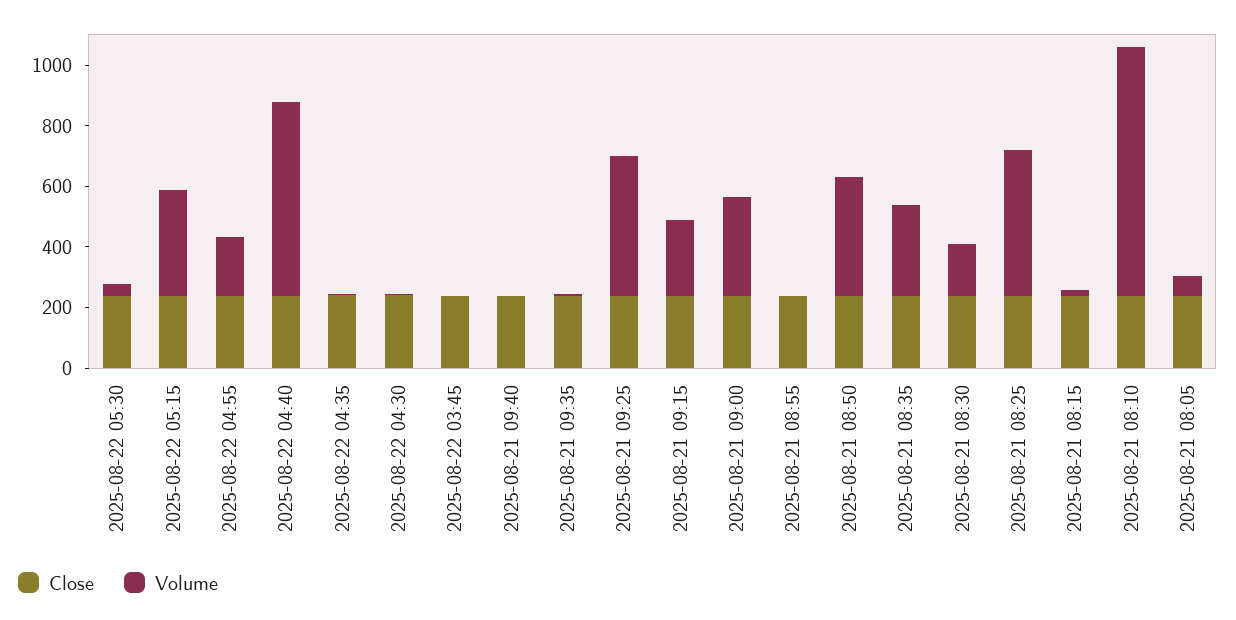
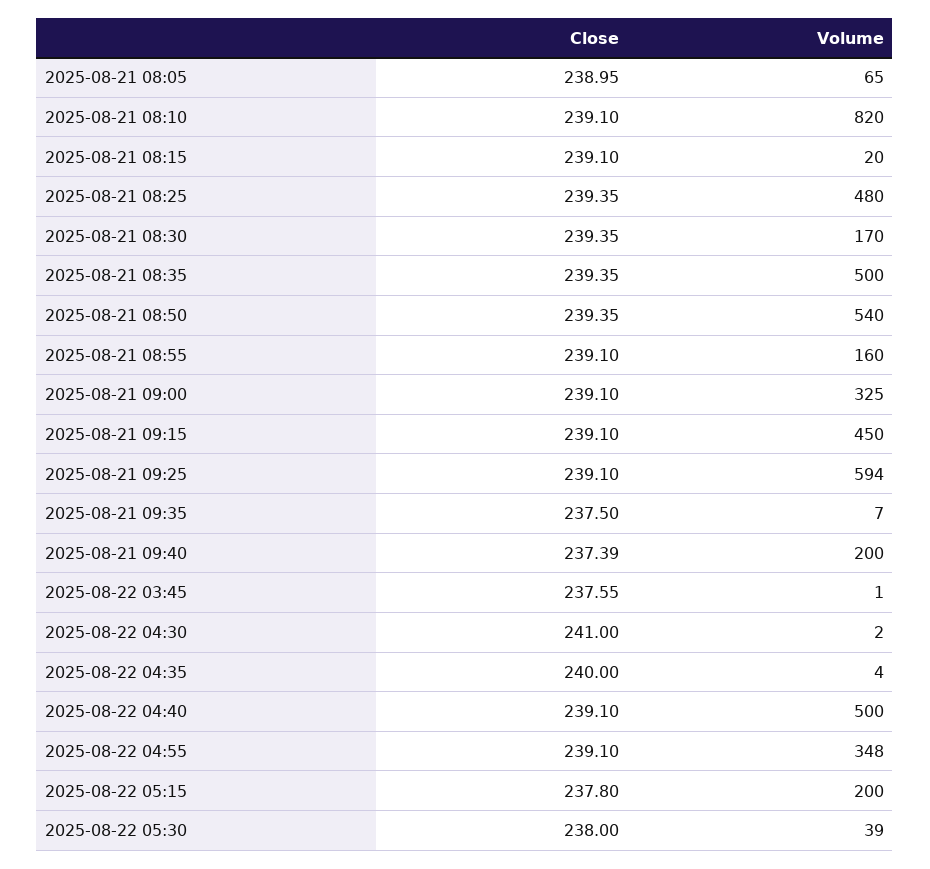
  {
    "Close": {
      "2025-08-22 05:30": 238,
      "2025-08-22 05:15": 237.8,
      "2025-08-22 04:55": 239.1,
      "2025-08-22 04:40": 239.1,
      "2025-08-22 04:35": 240,
      "2025-08-22 04:30": 241,
      "2025-08-22 03:45": 237.55,
      "2025-08-21 09:40": 237.39,
      "2025-08-21 09:35": 237.5,
      "2025-08-21 09:25": 239.1,
      "2025-08-21 09:15": 239.1,
      "2025-08-21 09:00": 239.1,
      "2025-08-21 08:55": 239.1,
      "2025-08-21 08:50": 239.35,
      "2025-08-21 08:35": 239.35,
      "2025-08-21 08:30": 239.35,
      "2025-08-21 08:25": 239.35,
      "2025-08-21 08:15": 239.1,
      "2025-08-21 08:10": 239.1,
      "2025-08-21 08:05": 238.95
    },
    "Volume": {
      "2025-08-22 05:30": 39,
-     "2025-08-22 05:15": 350,
+     "2025-08-22 05:15": 200,
-     "2025-08-22 04:55": 200,
+     "2025-08-22 04:55": 348,
-     "2025-08-22 04:40": 650,
+     "2025-08-22 04:40": 500,
      "2025-08-22 04:35": 4,
      "2025-08-22 04:30": 2,
      "2025-08-22 03:45": 1,
-     "2025-08-21 09:40": 0,
+     "2025-08-21 09:40": 200,
      "2025-08-21 09:35": 7,
-     "2025-08-21 09:25": 450,
+     "2025-08-21 09:25": 594,
-     "2025-08-21 09:15": 250,
+     "2025-08-21 09:15": 450,
      "2025-08-21 09:00": 325,
-     "2025-08-21 08:55": 0,
+     "2025-08-21 08:55": 160,
-     "2025-08-21 08:50": 400,
+     "2025-08-21 08:50": 540,
-     "2025-08-21 08:35": 300,
+     "2025-08-21 08:35": 500,
      "2025-08-21 08:30": 170,
      "2025-08-21 08:25": 480,
      "2025-08-21 08:15": 20,
      "2025-08-21 08:10": 820,
      "2025-08-21 08:05": 65
    }
  }

